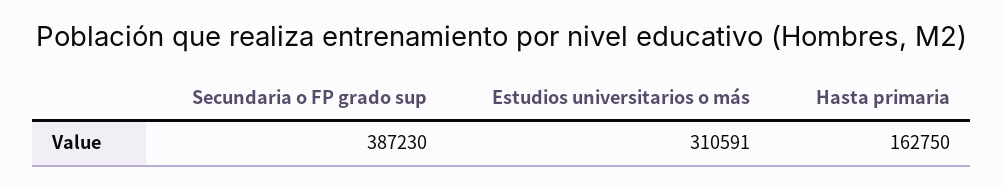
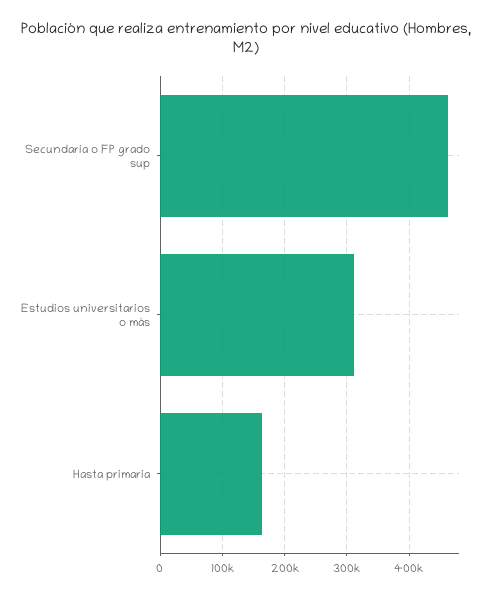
  {
-   "Secundaria o FP grado sup": 387230,
+   "Secundaria o FP grado sup": 460000,
    "Estudios universitarios o más": 310591,
    "Hasta primaria": 162750
  }

